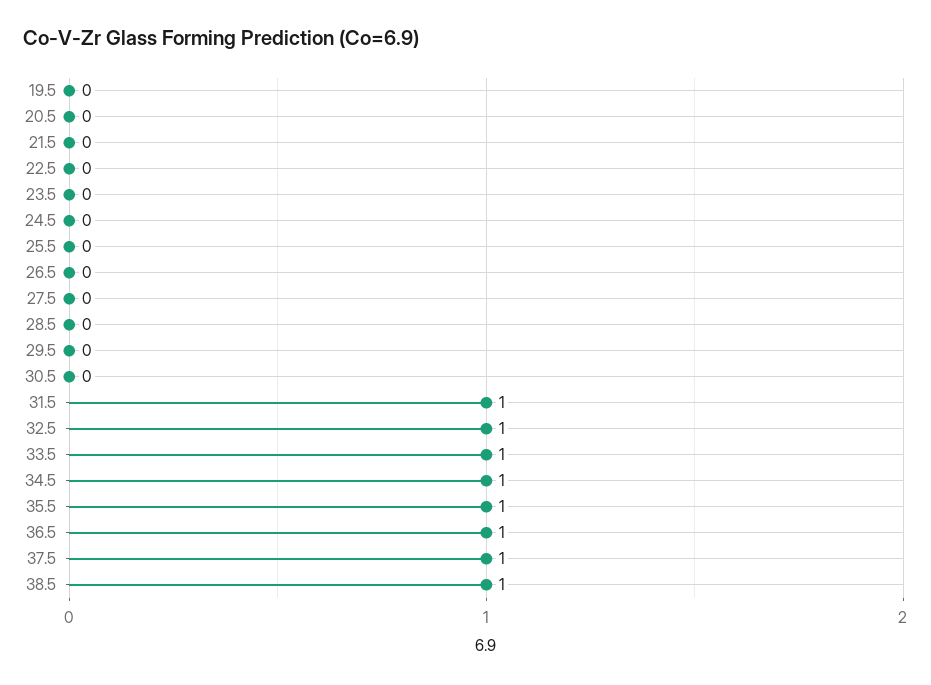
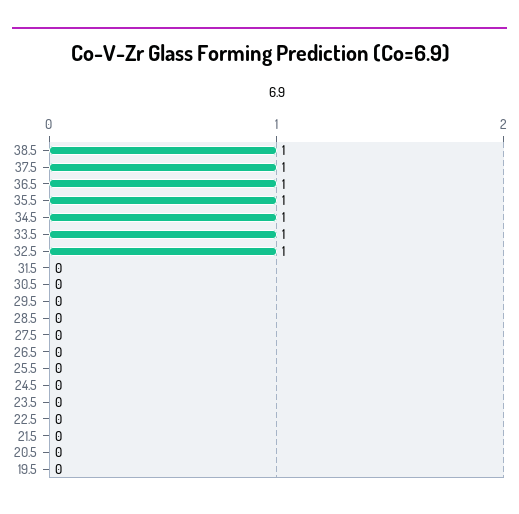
  {
    "19.5": 0,
    "20.5": 0,
    "21.5": 0,
    "22.5": 0,
    "23.5": 0,
    "24.5": 0,
    "25.5": 0,
    "26.5": 0,
    "27.5": 0,
    "28.5": 0,
    "29.5": 0,
    "30.5": 0,
-   "31.5": 1,
+   "31.5": 0,
    "32.5": 1,
    "33.5": 1,
    "34.5": 1,
    "35.5": 1,
    "36.5": 1,
    "37.5": 1,
    "38.5": 1
  }

